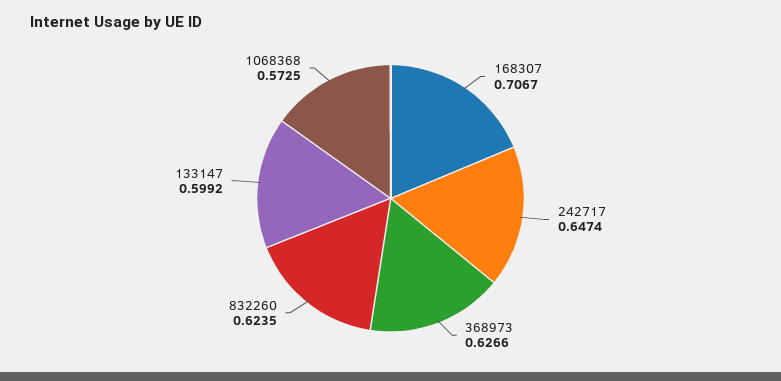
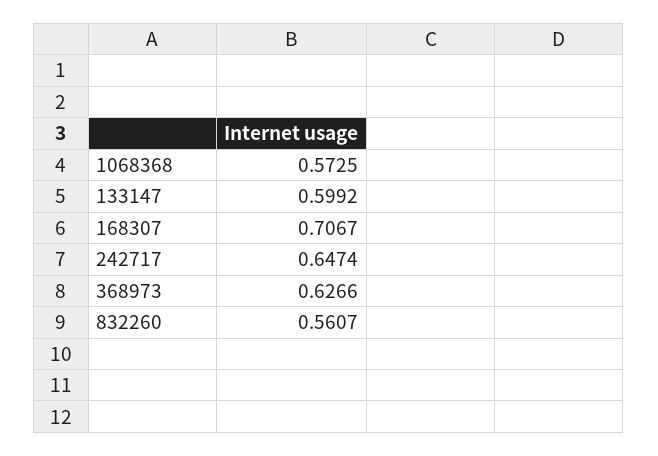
  {
    "168307": 0.7067,
    "242717": 0.6474,
    "368973": 0.6266,
-   "832260": 0.6235,
+   "832260": 0.5607,
    "133147": 0.5992,
    "1068368": 0.5725
  }

